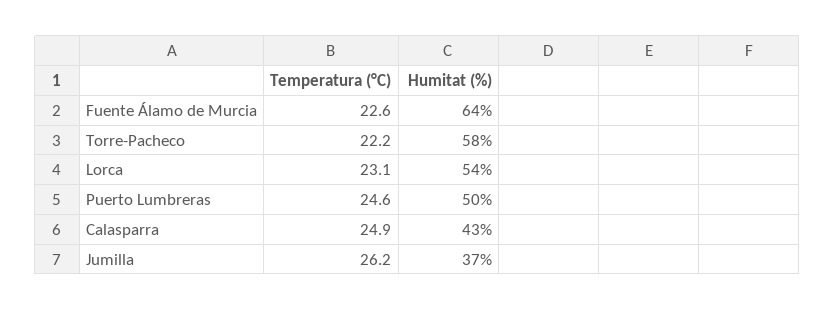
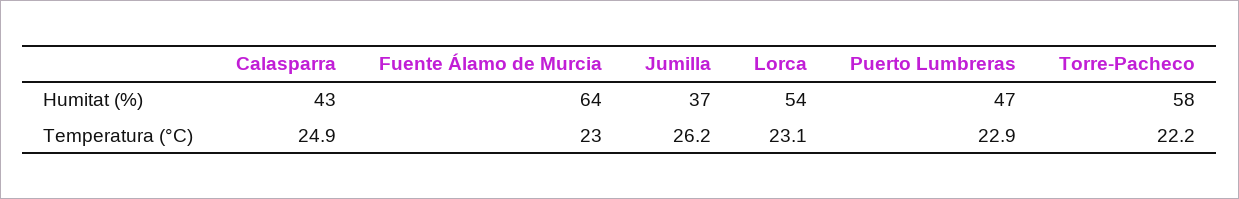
  {
    "Temperatura (°C)": {
-     "Fuente Álamo de Murcia": 22.6,
+     "Fuente Álamo de Murcia": 23,
      "Torre-Pacheco": 22.2,
      "Lorca": 23.1,
-     "Puerto Lumbreras": 24.6,
+     "Puerto Lumbreras": 22.9,
      "Calasparra": 24.9,
      "Jumilla": 26.2
    },
    "Humitat (%)": {
      "Fuente Álamo de Murcia": 64,
      "Torre-Pacheco": 58,
      "Lorca": 54,
-     "Puerto Lumbreras": 50,
+     "Puerto Lumbreras": 47,
      "Calasparra": 43,
      "Jumilla": 37
    }
  }

